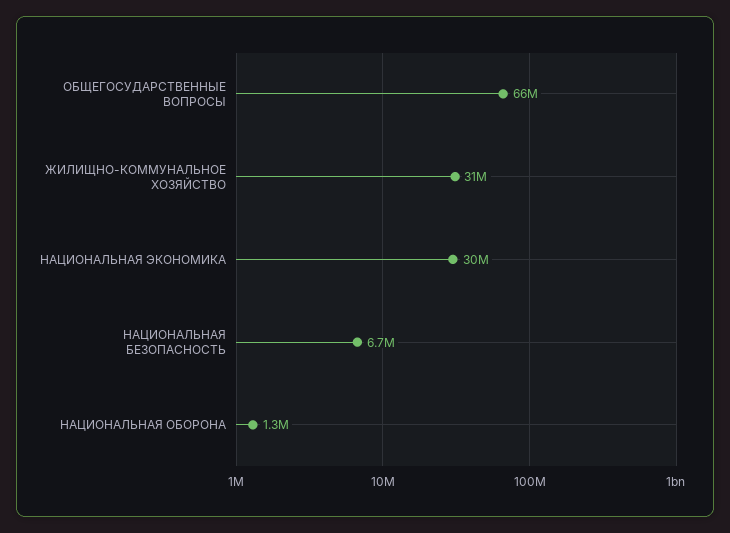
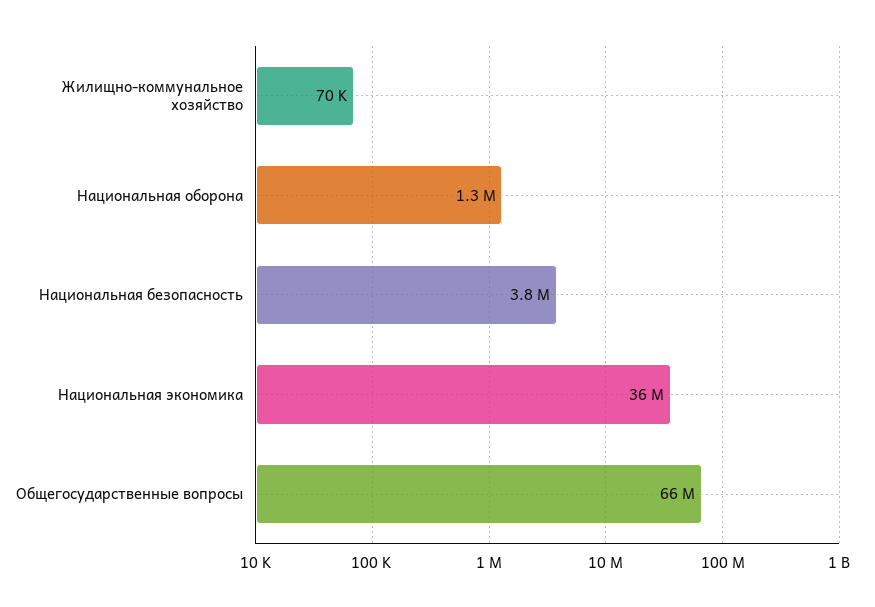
  {
    "ОБЩЕГОСУДАРСТВЕННЫЕ ВОПРОСЫ": 66000000,
-   "ЖИЛИЩНО-КОММУНАЛЬНОЕ ХОЗЯЙСТВО": 31000000,
+   "ЖИЛИЩНО-КОММУНАЛЬНОЕ ХОЗЯЙСТВО": 70000,
-   "НАЦИОНАЛЬНАЯ ЭКОНОМИКА": 30000000,
+   "НАЦИОНАЛЬНАЯ ЭКОНОМИКА": 36000000,
-   "НАЦИОНАЛЬНАЯ БЕЗОПАСНОСТЬ": 6700000,
+   "НАЦИОНАЛЬНАЯ БЕЗОПАСНОСТЬ": 3800000,
    "НАЦИОНАЛЬНАЯ ОБОРОНА": 1300000
  }

